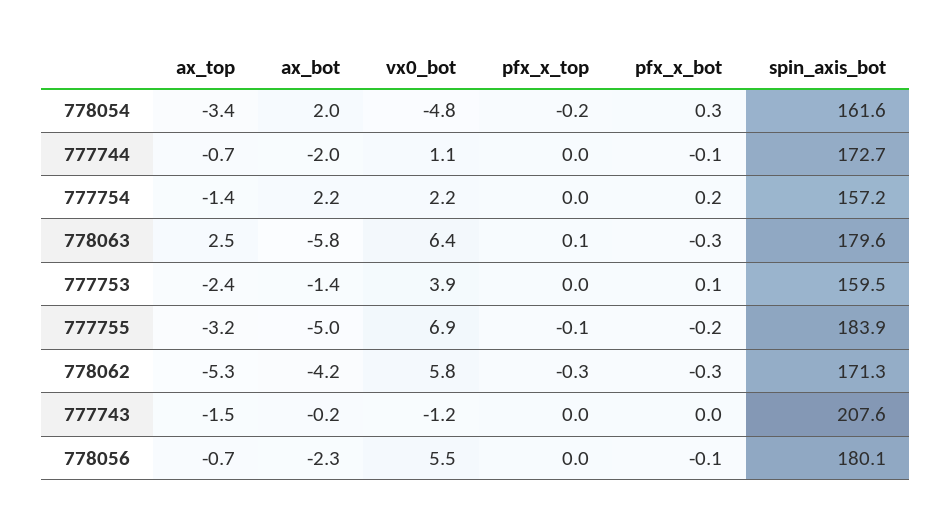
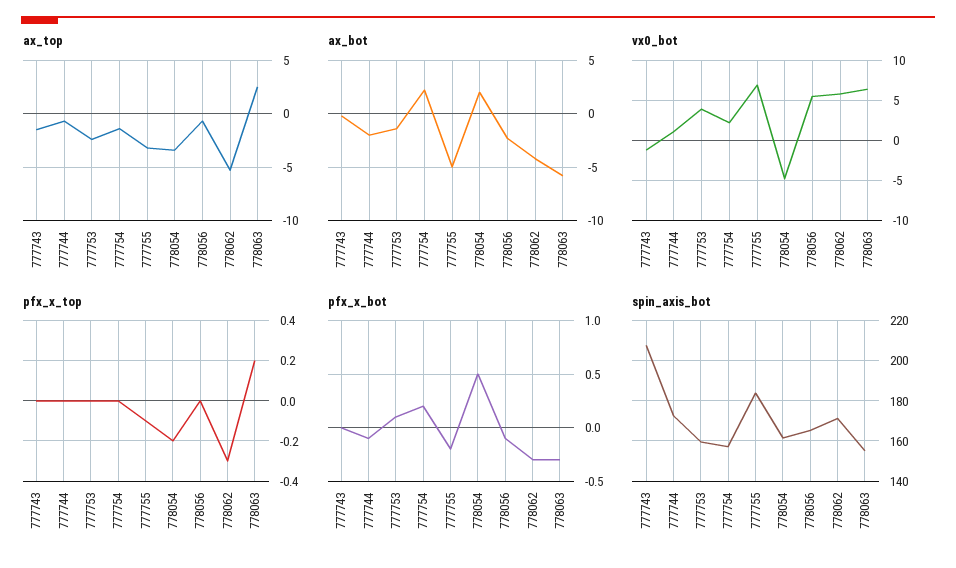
  {
    "ax_top": {
      "778054": -3.4,
      "777744": -0.7,
      "777754": -1.4,
      "778063": 2.5,
      "777753": -2.4,
      "777755": -3.2,
      "778062": -5.3,
      "777743": -1.5,
      "778056": -0.7
    },
    "ax_bot": {
      "778054": 2,
      "777744": -2,
      "777754": 2.2,
      "778063": -5.8,
      "777753": -1.4,
      "777755": -5,
      "778062": -4.2,
      "777743": -0.2,
      "778056": -2.3
    },
    "vx0_bot": {
      "778054": -4.8,
      "777744": 1.1,
      "777754": 2.2,
      "778063": 6.4,
      "777753": 3.9,
      "777755": 6.9,
      "778062": 5.8,
      "777743": -1.2,
      "778056": 5.5
    },
    "pfx_x_top": {
      "778054": -0.2,
      "777744": 0,
      "777754": 0,
-     "778063": 0.1,
+     "778063": 0.2,
      "777753": 0,
      "777755": -0.1,
      "778062": -0.3,
      "777743": 0,
      "778056": 0
    },
    "pfx_x_bot": {
-     "778054": 0.3,
+     "778054": 0.5,
      "777744": -0.1,
      "777754": 0.2,
      "778063": -0.3,
      "777753": 0.1,
      "777755": -0.2,
      "778062": -0.3,
      "777743": 0,
      "778056": -0.1
    },
    "spin_axis_bot": {
      "778054": 161.6,
      "777744": 172.7,
      "777754": 157.2,
-     "778063": 179.6,
+     "778063": 155,
      "777753": 159.5,
      "777755": 183.9,
      "778062": 171.3,
      "777743": 207.6,
-     "778056": 180.1
+     "778056": 165
    }
  }

